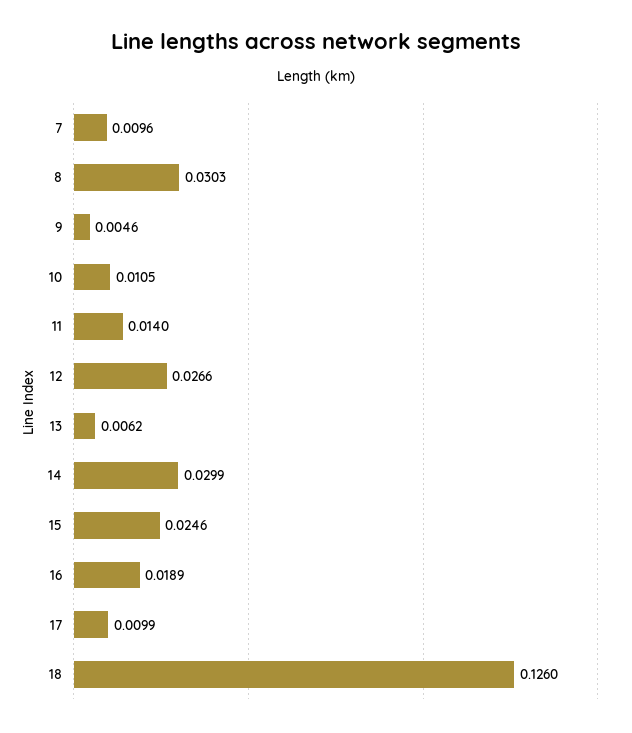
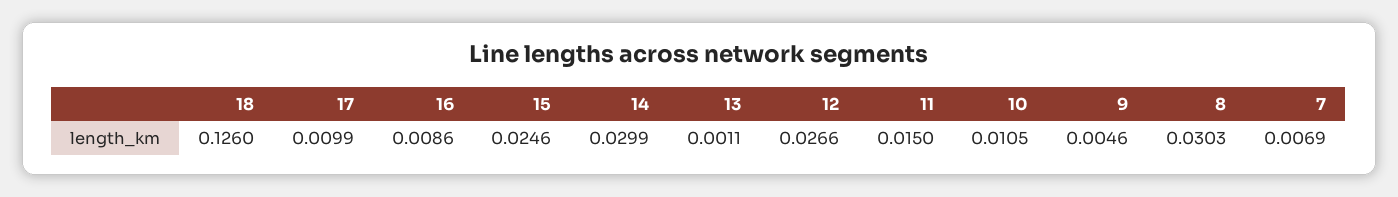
  {
-   "7": 0.0096,
+   "7": 0.0069,
    "8": 0.0303,
    "9": 0.0046,
    "10": 0.0105,
-   "11": 0.014,
+   "11": 0.015,
    "12": 0.0266,
-   "13": 0.0062,
+   "13": 0.0011,
    "14": 0.0299,
    "15": 0.0246,
-   "16": 0.0189,
+   "16": 0.0086,
    "17": 0.0099,
    "18": 0.126
  }

